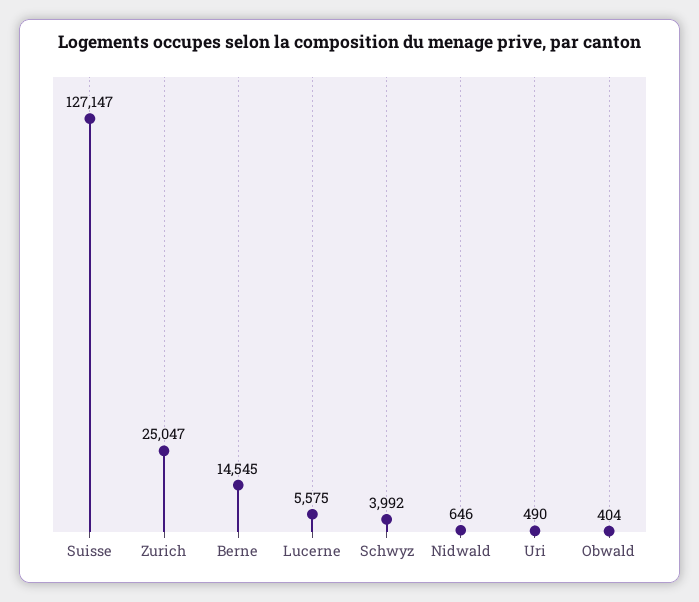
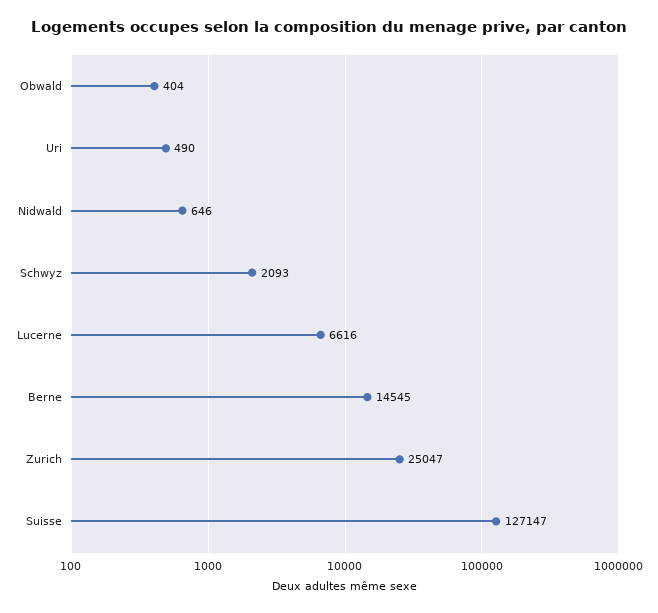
  {
    "Suisse": 127147,
    "Zurich": 25047,
    "Berne": 14545,
-   "Lucerne": 5575,
+   "Lucerne": 6616,
-   "Schwyz": 3992,
+   "Schwyz": 2093,
    "Nidwald": 646,
    "Uri": 490,
    "Obwald": 404
  }

